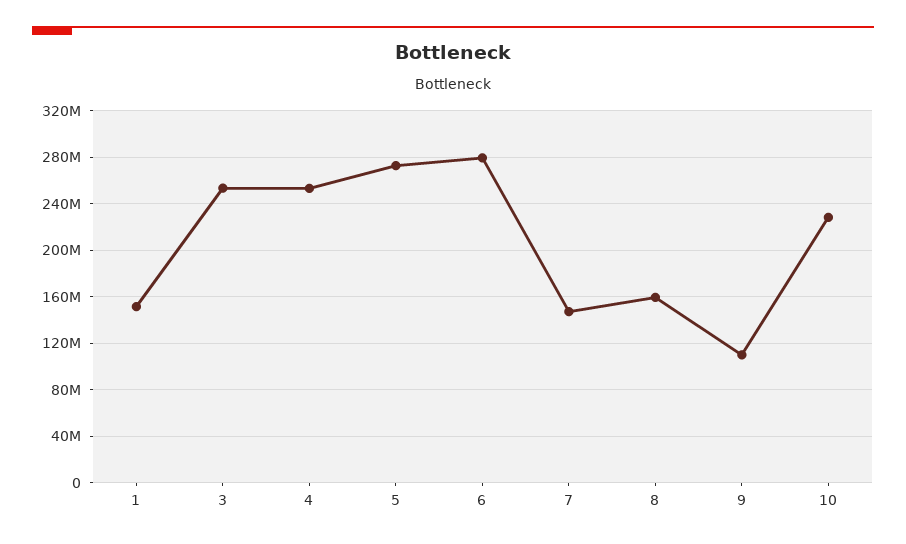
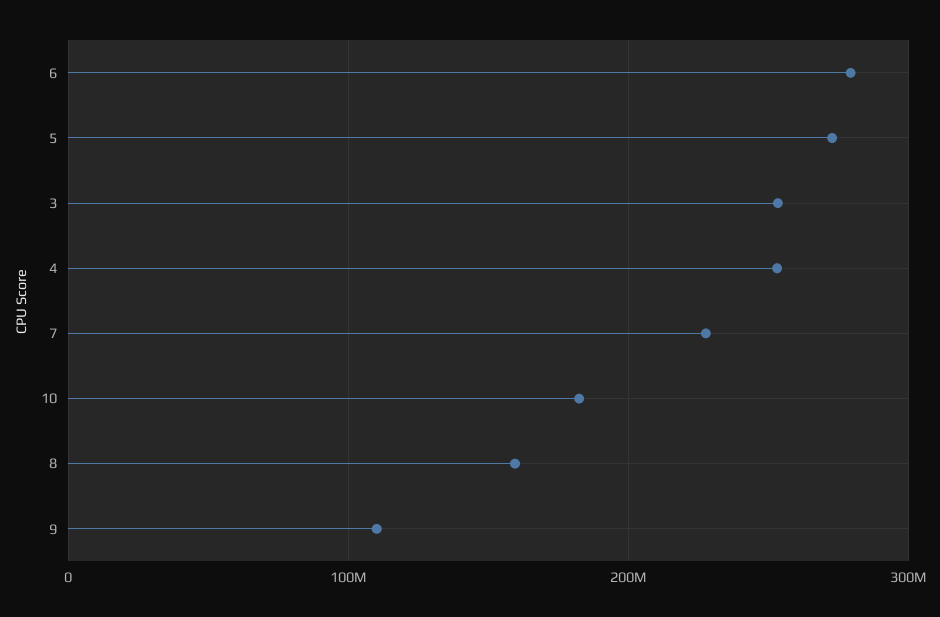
  {
-   "1": 150000000,
    "3": 250000000,
    "4": 250000000,
    "5": 270000000,
    "6": 280000000,
-   "7": 150000000,
+   "7": 230000000,
    "8": 160000000,
    "9": 110000000,
-   "10": 230000000
+   "10": 180000000
  }

